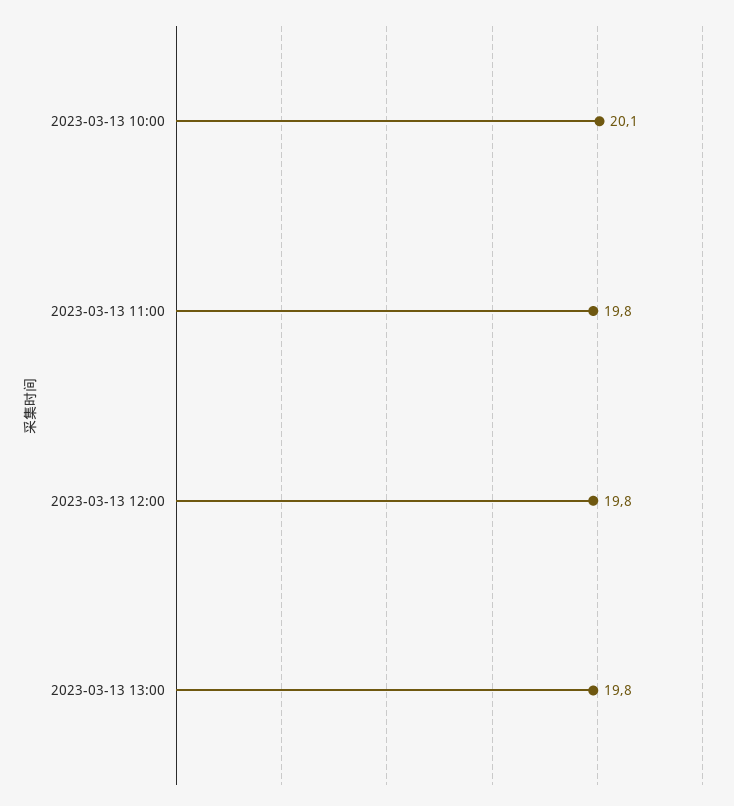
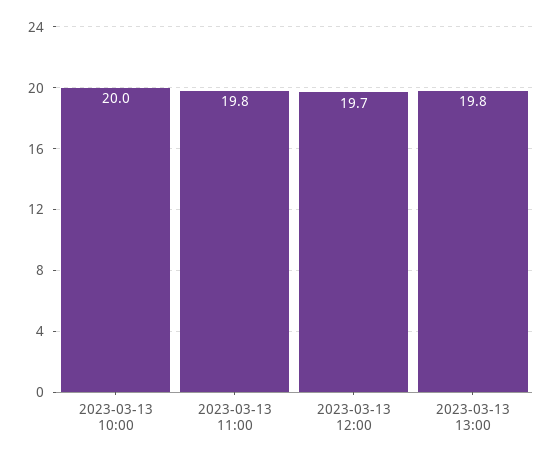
  {
-   "2023-03-13 10:00": 20.1,
+   "2023-03-13 10:00": 20,
    "2023-03-13 11:00": 19.8,
-   "2023-03-13 12:00": 19.8,
+   "2023-03-13 12:00": 19.7,
    "2023-03-13 13:00": 19.8
  }

